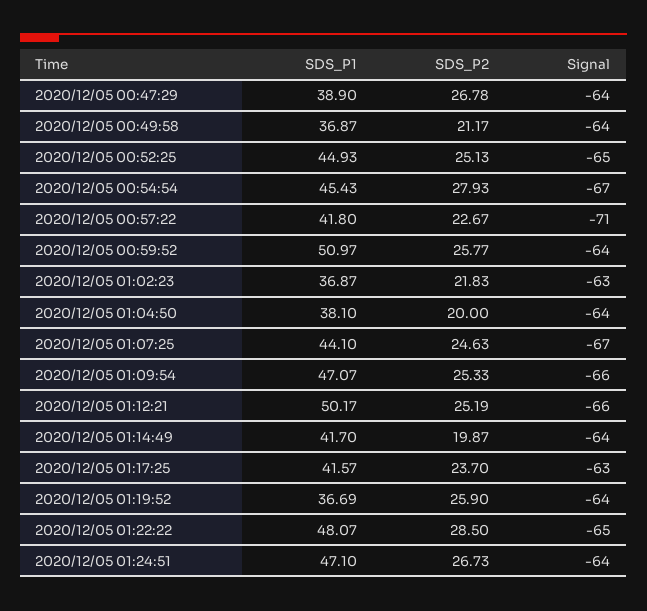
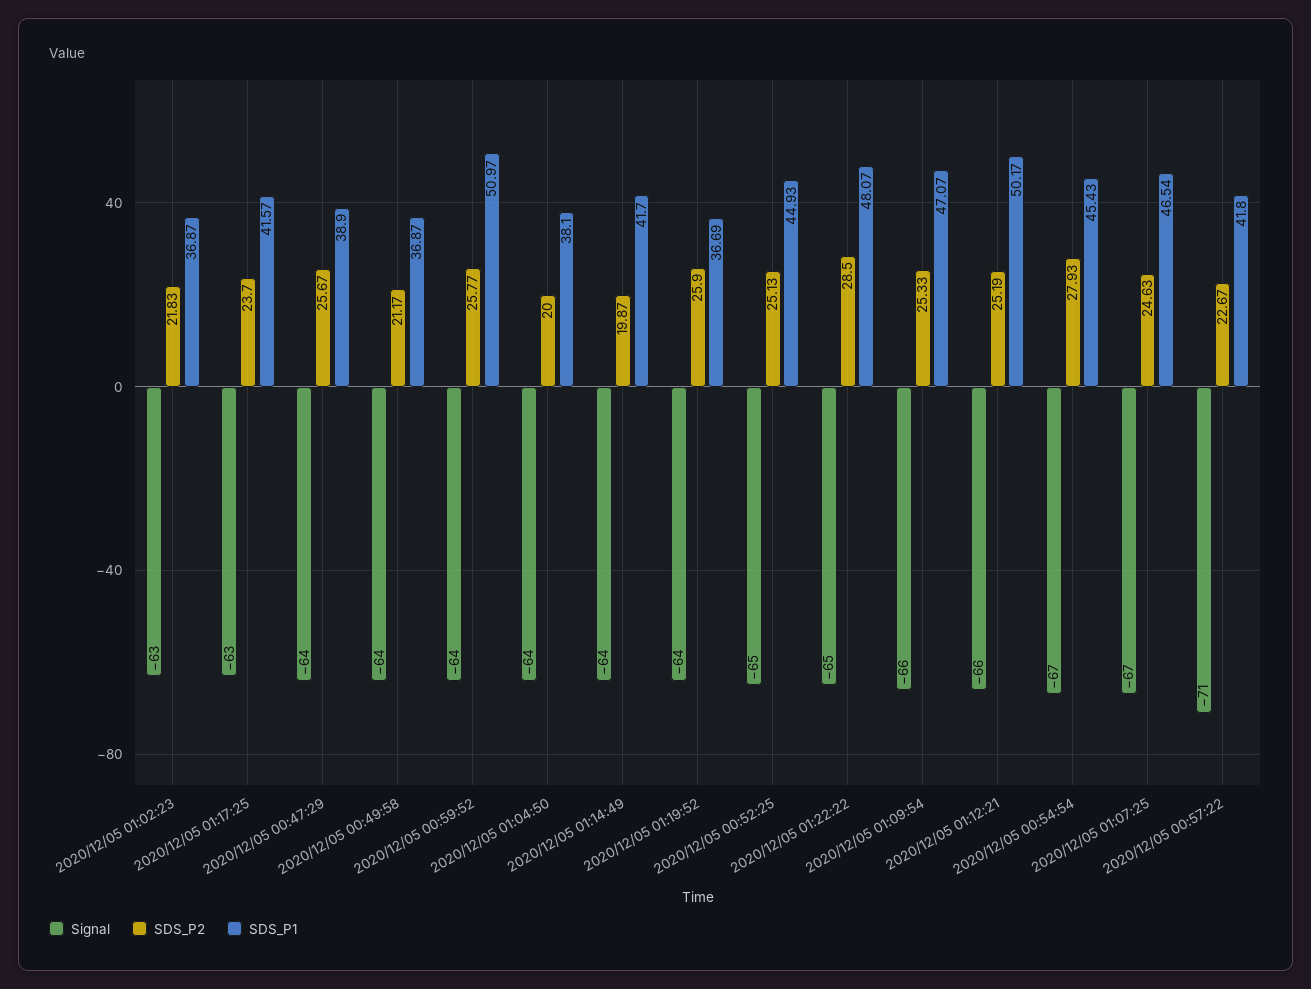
  {
    "SDS_P1": {
      "2020/12/05 00:47:29": 38.9,
      "2020/12/05 00:49:58": 36.87,
      "2020/12/05 00:52:25": 44.93,
      "2020/12/05 00:54:54": 45.43,
      "2020/12/05 00:57:22": 41.8,
      "2020/12/05 00:59:52": 50.97,
      "2020/12/05 01:02:23": 36.87,
      "2020/12/05 01:04:50": 38.1,
-     "2020/12/05 01:07:25": 44.1,
+     "2020/12/05 01:07:25": 46.54,
      "2020/12/05 01:09:54": 47.07,
      "2020/12/05 01:12:21": 50.17,
      "2020/12/05 01:14:49": 41.7,
      "2020/12/05 01:17:25": 41.57,
      "2020/12/05 01:19:52": 36.69,
-     "2020/12/05 01:22:22": 48.07,
+     "2020/12/05 01:22:22": 48.07
-     "2020/12/05 01:24:51": 47.1
    },
    "SDS_P2": {
-     "2020/12/05 00:47:29": 26.78,
+     "2020/12/05 00:47:29": 25.67,
      "2020/12/05 00:49:58": 21.17,
      "2020/12/05 00:52:25": 25.13,
      "2020/12/05 00:54:54": 27.93,
      "2020/12/05 00:57:22": 22.67,
      "2020/12/05 00:59:52": 25.77,
      "2020/12/05 01:02:23": 21.83,
      "2020/12/05 01:04:50": 20,
      "2020/12/05 01:07:25": 24.63,
      "2020/12/05 01:09:54": 25.33,
      "2020/12/05 01:12:21": 25.19,
      "2020/12/05 01:14:49": 19.87,
      "2020/12/05 01:17:25": 23.7,
      "2020/12/05 01:19:52": 25.9,
-     "2020/12/05 01:22:22": 28.5,
+     "2020/12/05 01:22:22": 28.5
-     "2020/12/05 01:24:51": 26.73
    },
    "Signal": {
      "2020/12/05 00:47:29": -64,
      "2020/12/05 00:49:58": -64,
      "2020/12/05 00:52:25": -65,
      "2020/12/05 00:54:54": -67,
      "2020/12/05 00:57:22": -71,
      "2020/12/05 00:59:52": -64,
      "2020/12/05 01:02:23": -63,
      "2020/12/05 01:04:50": -64,
      "2020/12/05 01:07:25": -67,
      "2020/12/05 01:09:54": -66,
      "2020/12/05 01:12:21": -66,
      "2020/12/05 01:14:49": -64,
      "2020/12/05 01:17:25": -63,
      "2020/12/05 01:19:52": -64,
-     "2020/12/05 01:22:22": -65,
+     "2020/12/05 01:22:22": -65
-     "2020/12/05 01:24:51": -64
    }
  }

